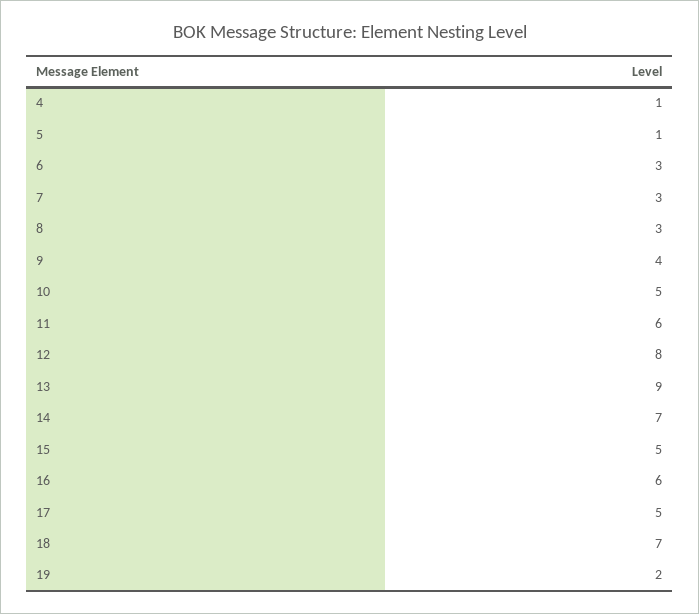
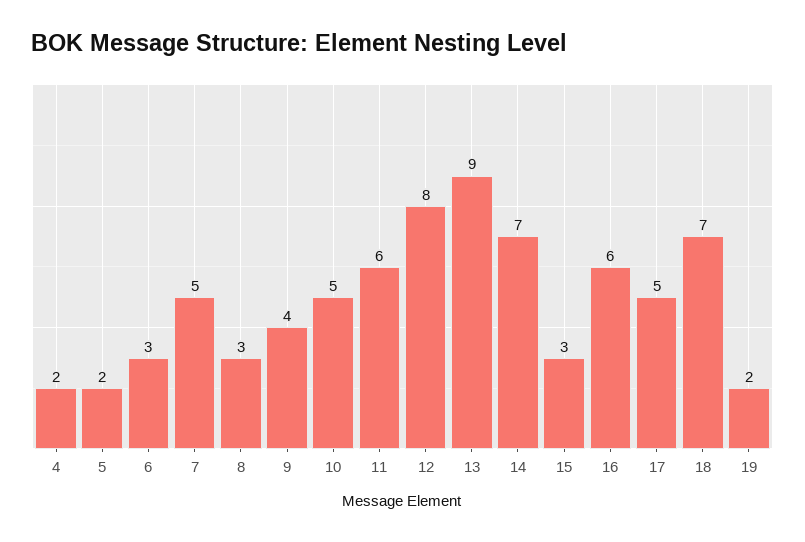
  {
-   "4": 1,
+   "4": 2,
-   "5": 1,
+   "5": 2,
    "6": 3,
-   "7": 3,
+   "7": 5,
    "8": 3,
    "9": 4,
    "10": 5,
    "11": 6,
    "12": 8,
    "13": 9,
    "14": 7,
-   "15": 5,
+   "15": 3,
    "16": 6,
    "17": 5,
    "18": 7,
    "19": 2
  }

